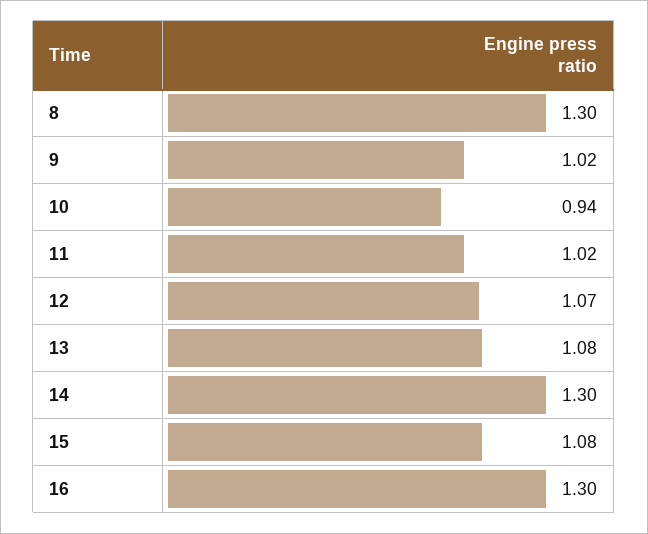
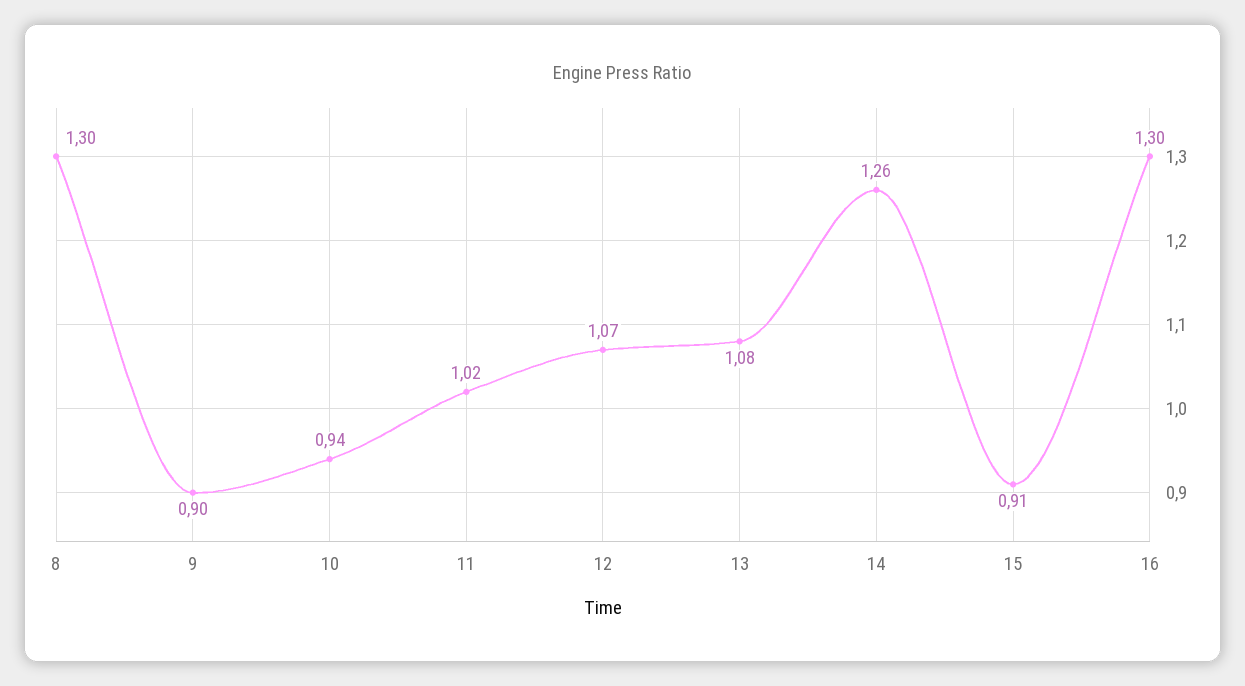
  {
    "8": 1.3,
-   "9": 1.02,
+   "9": 0.9,
    "10": 0.94,
    "11": 1.02,
    "12": 1.07,
    "13": 1.08,
-   "14": 1.3,
+   "14": 1.26,
-   "15": 1.08,
+   "15": 0.91,
    "16": 1.3
  }

